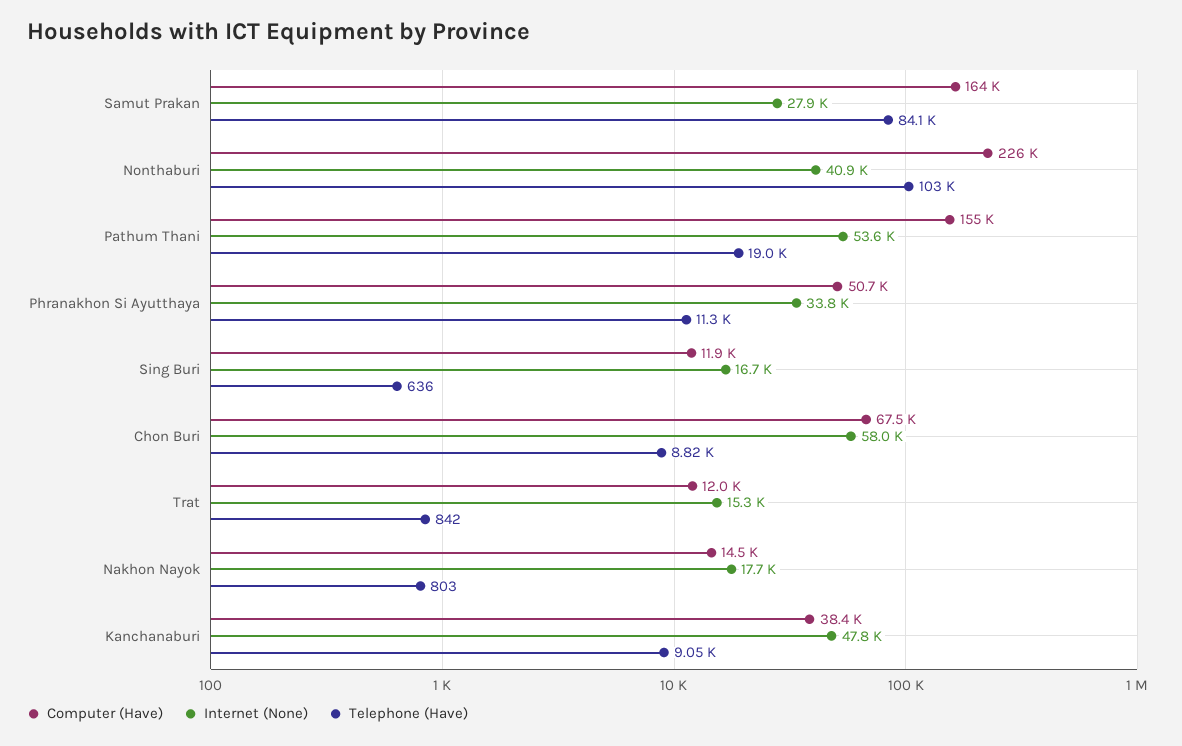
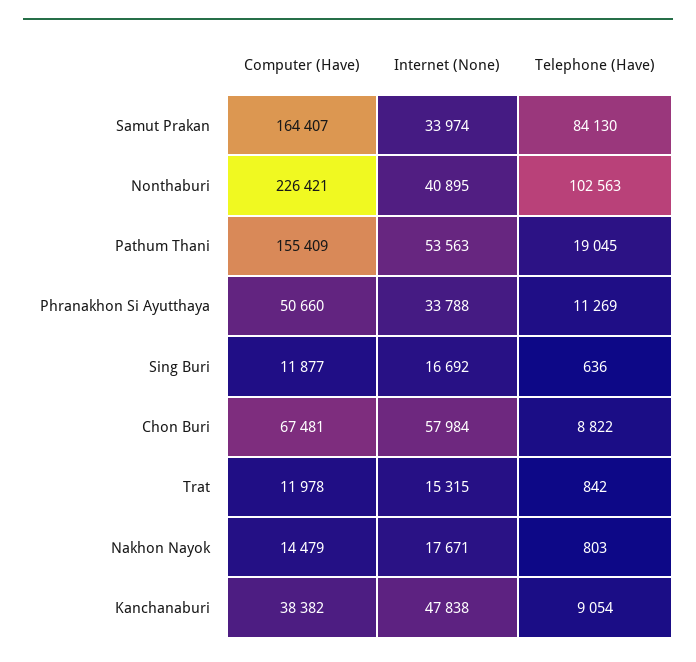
  {
    "Computer (Have)": {
      "Samut Prakan": 164407,
      "Nonthaburi": 226421,
      "Pathum Thani": 155409,
      "Phranakhon Si Ayutthaya": 50660,
      "Sing Buri": 11877,
      "Chon Buri": 67481,
      "Trat": 11978,
      "Nakhon Nayok": 14479,
      "Kanchanaburi": 38382
    },
    "Internet (None)": {
-     "Samut Prakan": 27900,
+     "Samut Prakan": 33974,
      "Nonthaburi": 40895,
      "Pathum Thani": 53563,
      "Phranakhon Si Ayutthaya": 33788,
      "Sing Buri": 16692,
      "Chon Buri": 57984,
      "Trat": 15315,
      "Nakhon Nayok": 17671,
      "Kanchanaburi": 47838
    },
    "Telephone (Have)": {
      "Samut Prakan": 84130,
      "Nonthaburi": 102563,
      "Pathum Thani": 19045,
      "Phranakhon Si Ayutthaya": 11269,
      "Sing Buri": 636,
      "Chon Buri": 8822,
      "Trat": 842,
      "Nakhon Nayok": 803,
      "Kanchanaburi": 9054
    }
  }

